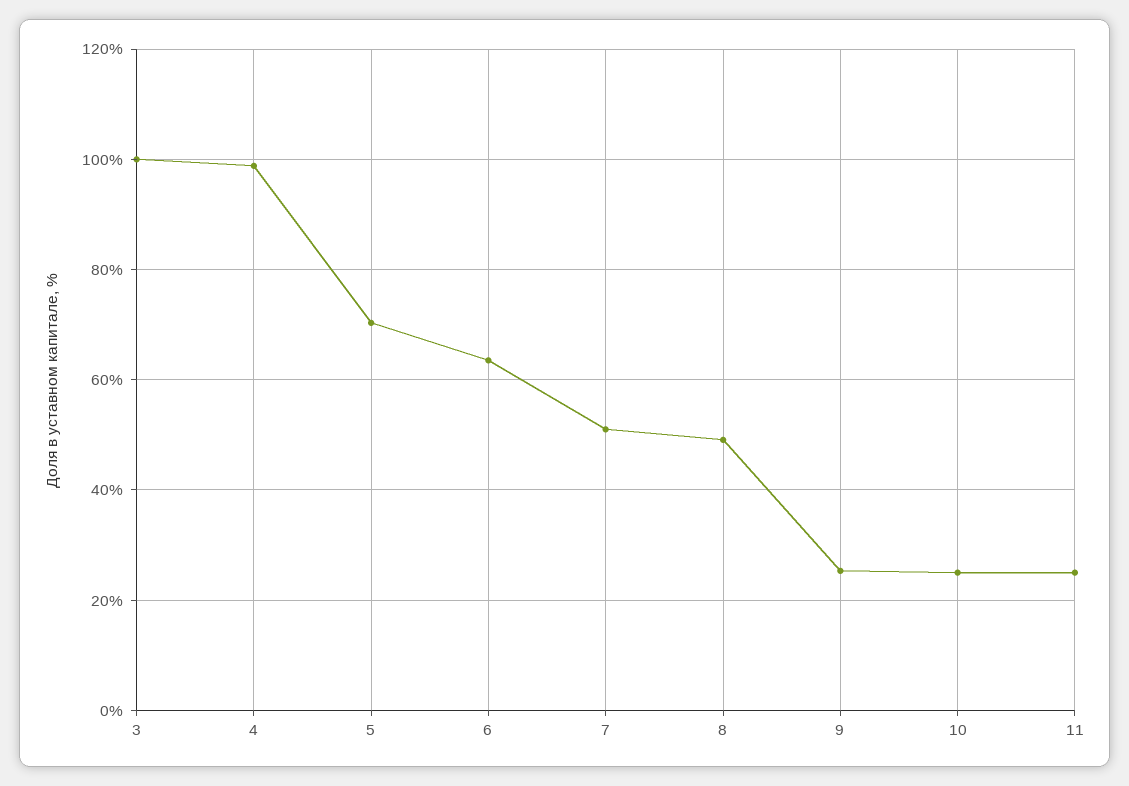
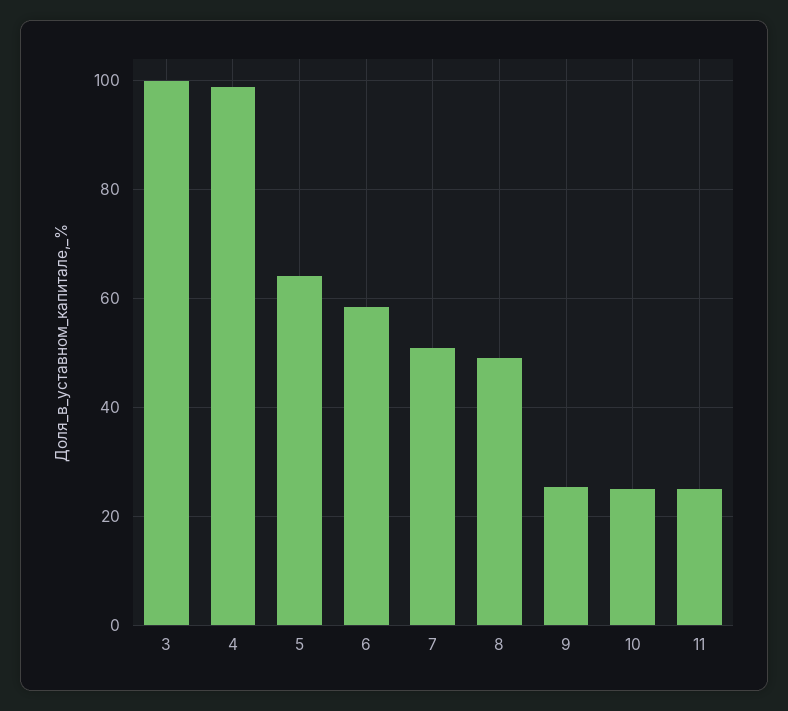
  {
    "3": 100,
    "4": 98,
-   "5": 70,
+   "5": 64,
-   "6": 64,
+   "6": 58,
    "7": 52,
    "8": 50,
    "9": 26,
    "10": 26,
    "11": 26
  }

